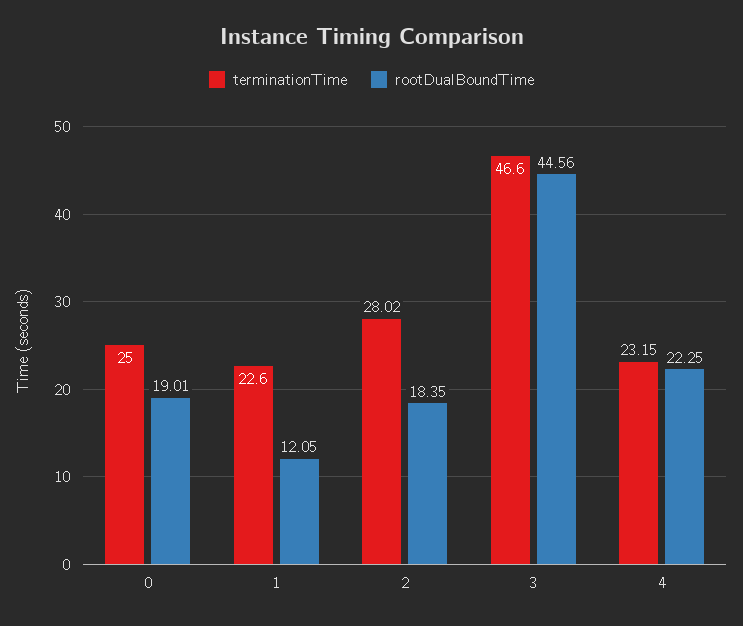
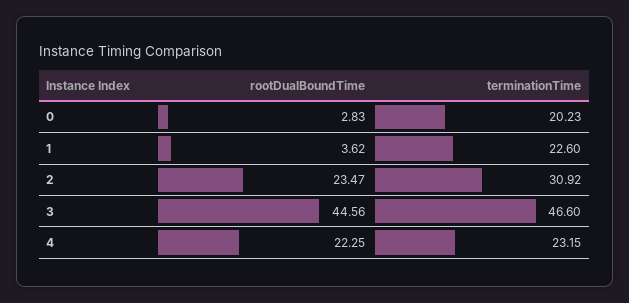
  {
    "terminationTime": {
-     "0": 25,
+     "0": 20.23,
      "1": 22.6,
-     "2": 28.02,
+     "2": 30.92,
      "3": 46.6,
      "4": 23.15
    },
    "rootDualBoundTime": {
-     "0": 19.01,
+     "0": 2.83,
-     "1": 12.05,
+     "1": 3.62,
-     "2": 18.35,
+     "2": 23.47,
      "3": 44.56,
      "4": 22.25
    }
  }

